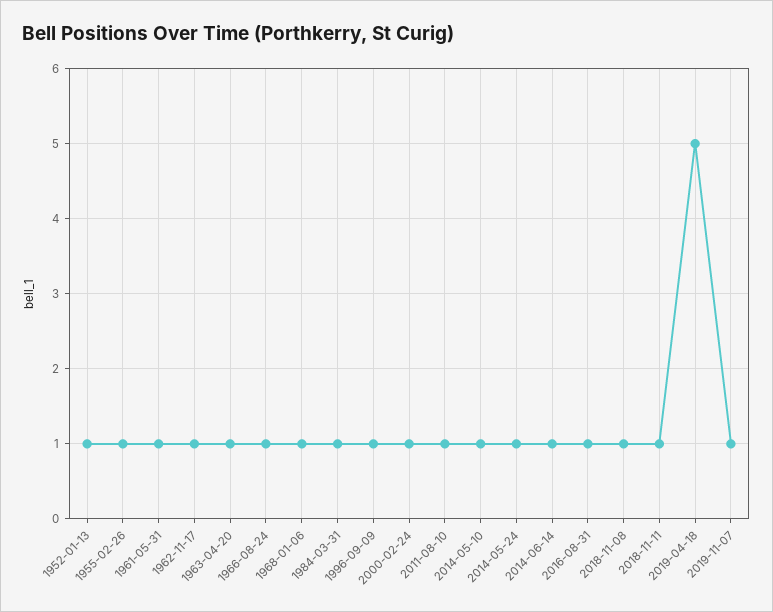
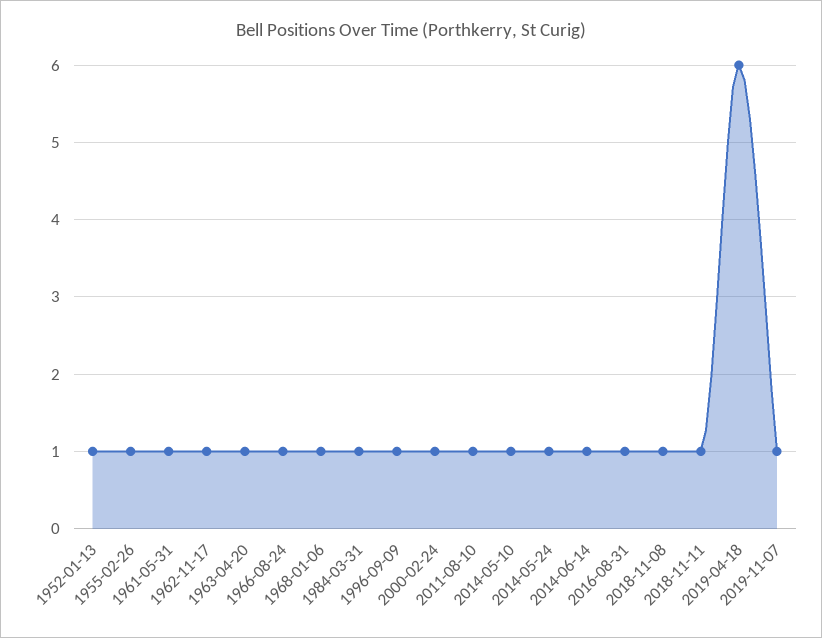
  {
    "1952-01-13": 1,
    "1955-02-26": 1,
    "1961-05-31": 1,
    "1962-11-17": 1,
    "1963-04-20": 1,
    "1966-08-24": 1,
    "1968-01-06": 1,
    "1984-03-31": 1,
    "1996-09-09": 1,
    "2000-02-24": 1,
    "2011-08-10": 1,
    "2014-05-10": 1,
    "2014-05-24": 1,
    "2014-06-14": 1,
    "2016-08-31": 1,
    "2018-11-08": 1,
    "2018-11-11": 1,
-   "2019-04-18": 5,
+   "2019-04-18": 6,
    "2019-11-07": 1
  }

